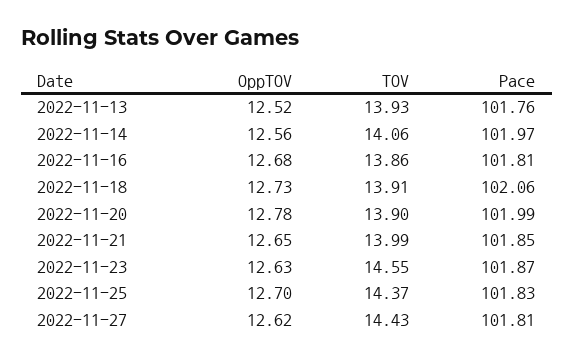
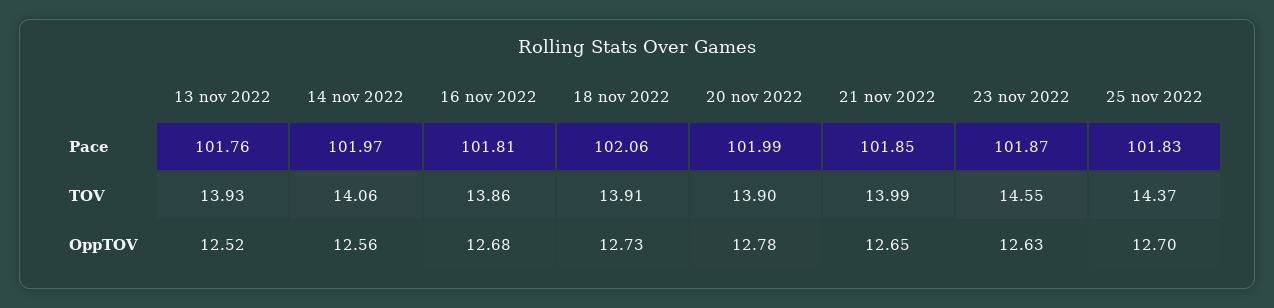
  {
    "OppTOV": {
      "2022-11-13": 12.52,
      "2022-11-14": 12.56,
      "2022-11-16": 12.68,
      "2022-11-18": 12.73,
      "2022-11-20": 12.78,
      "2022-11-21": 12.65,
      "2022-11-23": 12.63,
-     "2022-11-25": 12.7,
+     "2022-11-25": 12.7
-     "2022-11-27": 12.62
    },
    "TOV": {
      "2022-11-13": 13.93,
      "2022-11-14": 14.06,
      "2022-11-16": 13.86,
      "2022-11-18": 13.91,
      "2022-11-20": 13.9,
      "2022-11-21": 13.99,
      "2022-11-23": 14.55,
-     "2022-11-25": 14.37,
+     "2022-11-25": 14.37
-     "2022-11-27": 14.43
    },
    "Pace": {
      "2022-11-13": 101.76,
      "2022-11-14": 101.97,
      "2022-11-16": 101.81,
      "2022-11-18": 102.06,
      "2022-11-20": 101.99,
      "2022-11-21": 101.85,
      "2022-11-23": 101.87,
-     "2022-11-25": 101.83,
+     "2022-11-25": 101.83
-     "2022-11-27": 101.81
    }
  }

